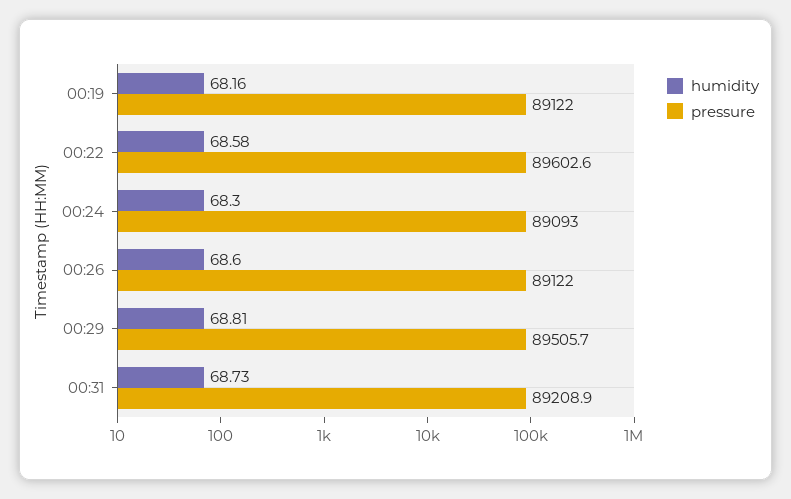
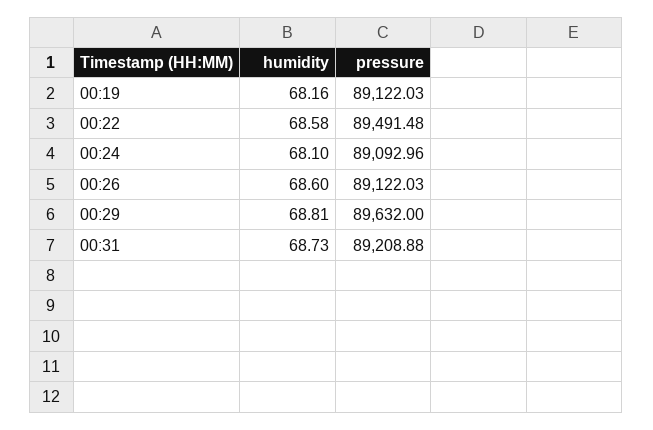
  {
    "humidity": {
      "00:19": 68.16,
      "00:22": 68.58,
-     "00:24": 68.3,
+     "00:24": 68.1,
      "00:26": 68.6,
      "00:29": 68.81,
      "00:31": 68.73
    },
    "pressure": {
      "00:19": 89122.03,
-     "00:22": 89602.6,
+     "00:22": 89491.48,
      "00:24": 89092.96,
      "00:26": 89122.03,
-     "00:29": 89505.7,
+     "00:29": 89632,
      "00:31": 89208.88
    }
  }

